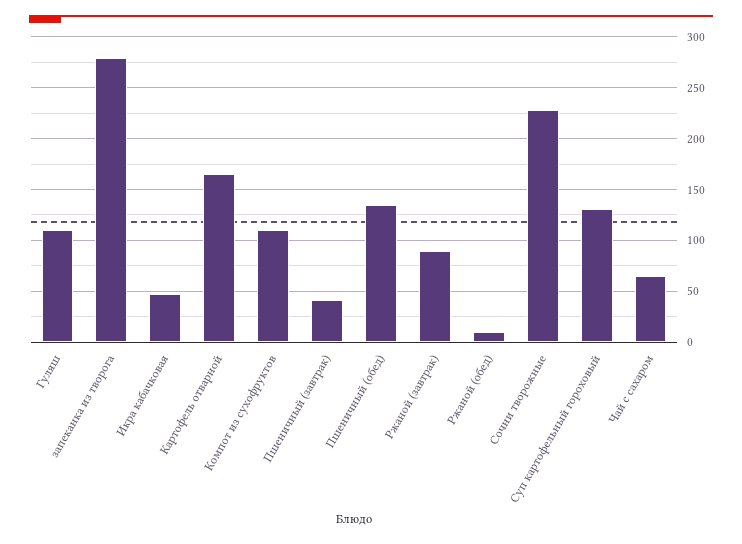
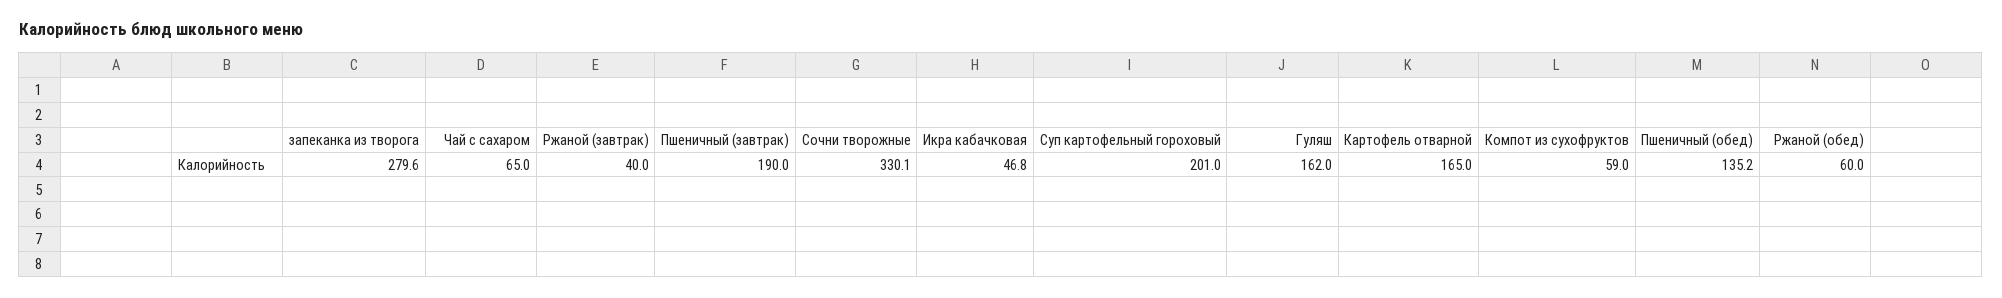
  {
-   "Гуляш": 110,
+   "Гуляш": 162,
    "запеканка из творога": 279.6,
    "Икра кабачковая": 46.8,
    "Картофель отварной": 165,
-   "Компот из сухофруктов": 110,
+   "Компот из сухофруктов": 59,
-   "Пшеничный (завтрак)": 40,
+   "Пшеничный (завтрак)": 190,
    "Пшеничный (обед)": 135.2,
-   "Ржаной (завтрак)": 90,
+   "Ржаной (завтрак)": 40,
-   "Ржаной (обед)": 10,
+   "Ржаной (обед)": 60,
-   "Сочни творожные": 230,
+   "Сочни творожные": 330.1,
-   "Суп картофельный гороховый": 130,
+   "Суп картофельный гороховый": 201,
    "Чай с сахаром": 65
  }

